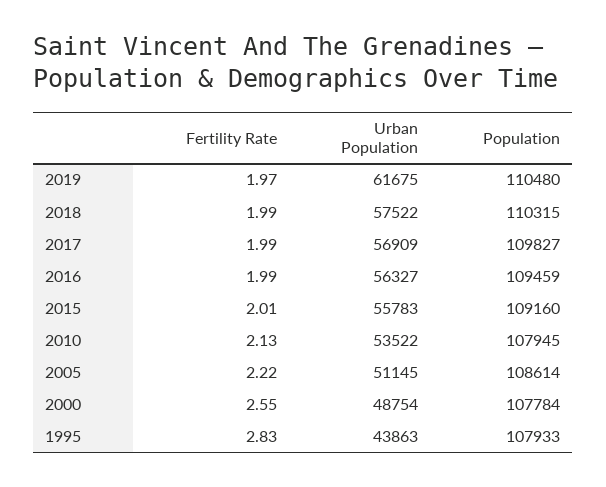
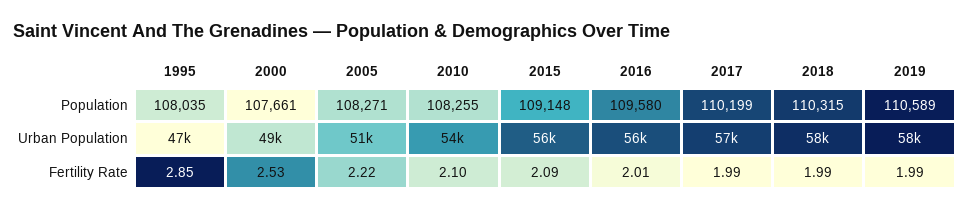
  {
    "Fertility Rate": {
-     "2019": 1.97,
+     "2019": 1.99,
      "2018": 1.99,
      "2017": 1.99,
-     "2016": 1.99,
+     "2016": 2.01,
-     "2015": 2.01,
+     "2015": 2.09,
-     "2010": 2.13,
+     "2010": 2.1,
      "2005": 2.22,
-     "2000": 2.55,
+     "2000": 2.53,
-     "1995": 2.83
+     "1995": 2.85
    },
    "Urban Population": {
-     "2019": 61675,
+     "2019": 58000,
      "2018": 57522,
      "2017": 56909,
      "2016": 56327,
      "2015": 55783,
      "2010": 53522,
      "2005": 51145,
      "2000": 48754,
-     "1995": 43863
+     "1995": 47000
    },
    "Population": {
-     "2019": 110480,
+     "2019": 110589,
      "2018": 110315,
-     "2017": 109827,
+     "2017": 110199,
-     "2016": 109459,
+     "2016": 109580,
-     "2015": 109160,
+     "2015": 109148,
-     "2010": 107945,
+     "2010": 108255,
-     "2005": 108614,
+     "2005": 108271,
-     "2000": 107784,
+     "2000": 107661,
-     "1995": 107933
+     "1995": 108035
    }
  }

